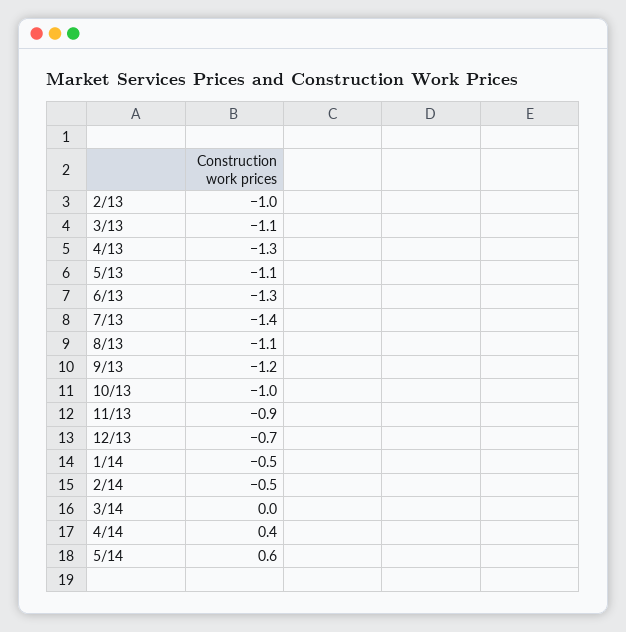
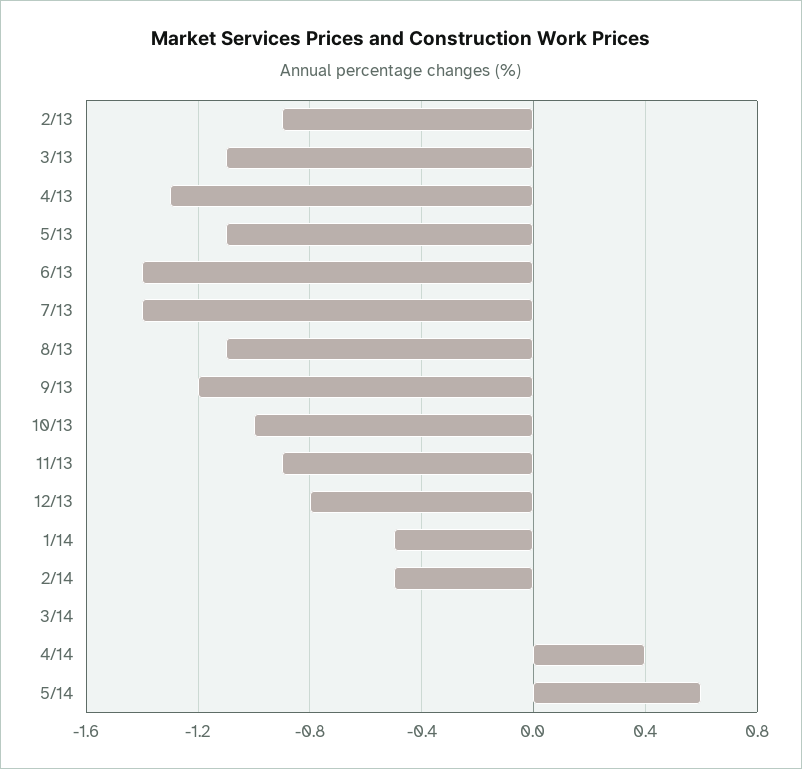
  {
-   "2/13": -1,
+   "2/13": -0.9,
    "3/13": -1.1,
    "4/13": -1.3,
    "5/13": -1.1,
-   "6/13": -1.3,
+   "6/13": -1.4,
    "7/13": -1.4,
    "8/13": -1.1,
    "9/13": -1.2,
    "10/13": -1,
    "11/13": -0.9,
-   "12/13": -0.7,
+   "12/13": -0.8,
    "1/14": -0.5,
    "2/14": -0.5,
    "3/14": 0,
    "4/14": 0.4,
    "5/14": 0.6
  }

